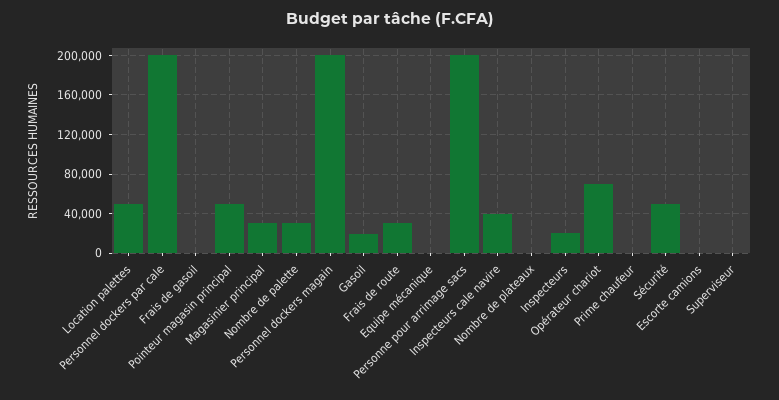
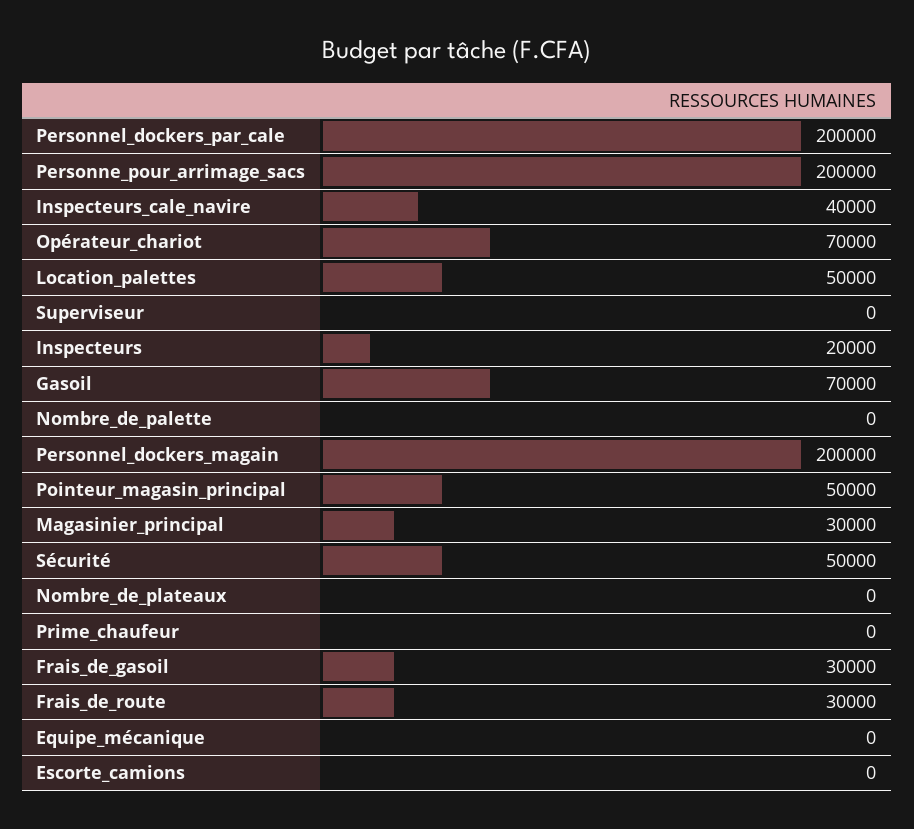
  {
    "Location palettes": 50000,
    "Personnel dockers par cale": 200000,
-   "Frais de gasoil": 0,
+   "Frais de gasoil": 30000,
    "Pointeur magasin principal": 50000,
    "Magasinier principal": 30000,
-   "Nombre de palette": 30000,
+   "Nombre de palette": 0,
    "Personnel dockers magain": 200000,
-   "Gasoil": 20000,
+   "Gasoil": 70000,
    "Frais de route": 30000,
    "Equipe mécanique": 0,
    "Personne pour arrimage sacs": 200000,
    "Inspecteurs cale navire": 40000,
    "Nombre de plateaux": 0,
    "Inspecteurs": 20000,
    "Opérateur chariot": 70000,
    "Prime chaufeur": 0,
    "Sécurité": 50000,
    "Escorte camions": 0,
    "Superviseur": 0
  }

